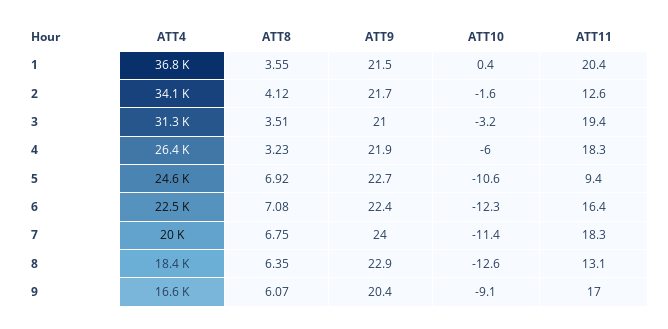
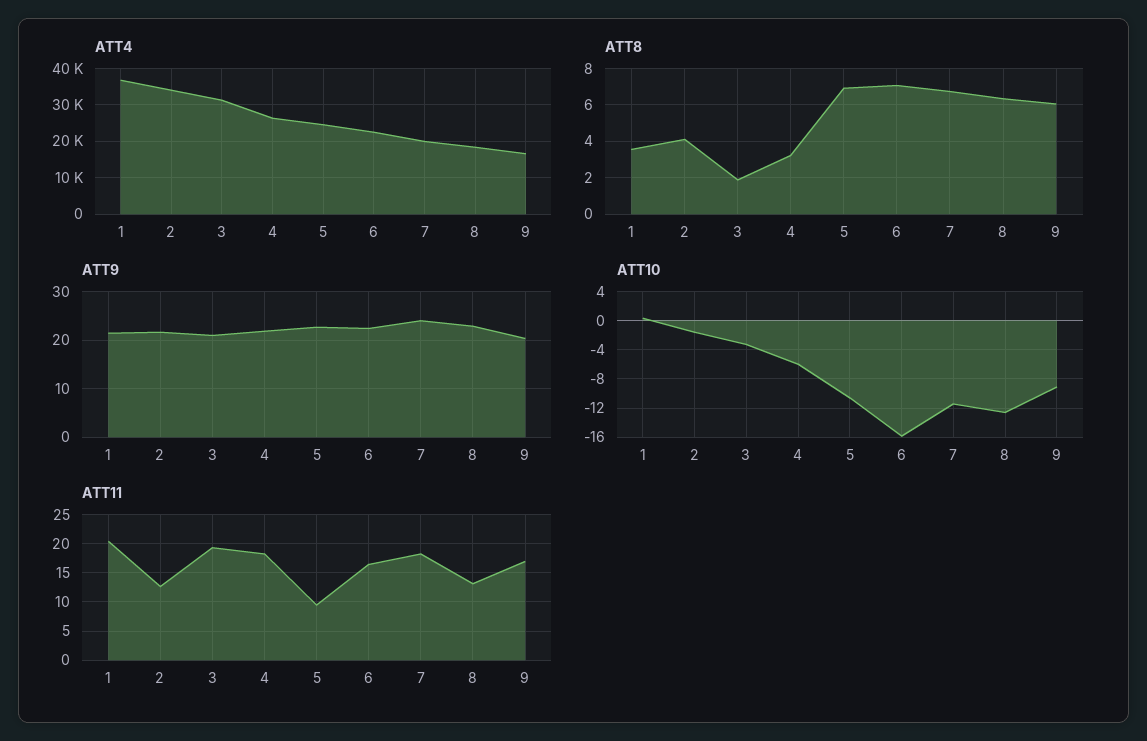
  {
    "ATT4": {
      "1": 36800,
      "2": 34100,
      "3": 31300,
      "4": 26400,
      "5": 24600,
      "6": 22500,
      "7": 20000,
      "8": 18400,
      "9": 16600
    },
    "ATT8": {
      "1": 3.55,
      "2": 4.12,
-     "3": 3.51,
+     "3": 2,
      "4": 3.23,
      "5": 6.92,
      "6": 7.08,
      "7": 6.75,
      "8": 6.35,
      "9": 6.07
    },
    "ATT9": {
      "1": 21.5,
      "2": 21.7,
      "3": 21,
      "4": 21.9,
      "5": 22.7,
      "6": 22.4,
      "7": 24,
      "8": 22.9,
      "9": 20.4
    },
    "ATT10": {
      "1": 0.4,
      "2": -1.6,
      "3": -3.2,
      "4": -6,
      "5": -10.6,
-     "6": -12.3,
+     "6": -16,
      "7": -11.4,
      "8": -12.6,
      "9": -9.1
    },
    "ATT11": {
      "1": 20.4,
      "2": 12.6,
      "3": 19.4,
      "4": 18.3,
      "5": 9.4,
      "6": 16.4,
      "7": 18.3,
      "8": 13.1,
      "9": 17
    }
  }

